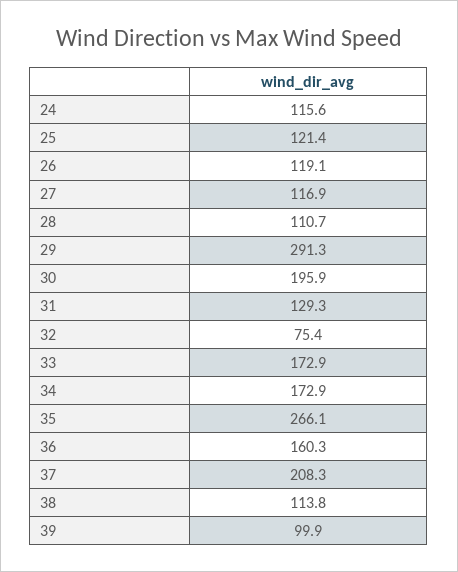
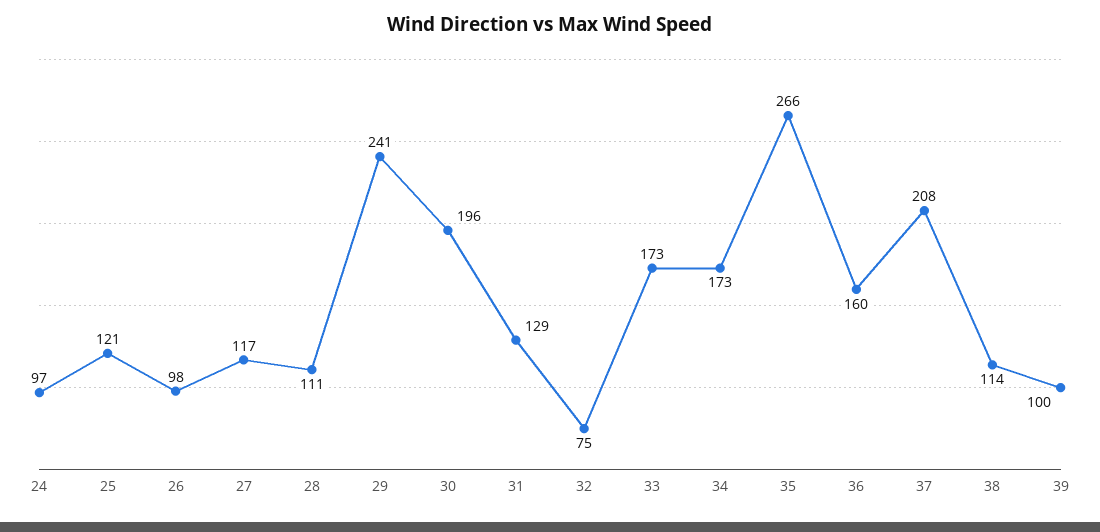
  {
-   "24": 115.6,
+   "24": 97,
    "25": 121.4,
-   "26": 119.1,
+   "26": 98,
    "27": 116.9,
    "28": 110.7,
-   "29": 291.3,
+   "29": 241,
    "30": 195.9,
    "31": 129.3,
    "32": 75.4,
    "33": 172.9,
    "34": 172.9,
    "35": 266.1,
    "36": 160.3,
    "37": 208.3,
    "38": 113.8,
    "39": 99.9
  }

